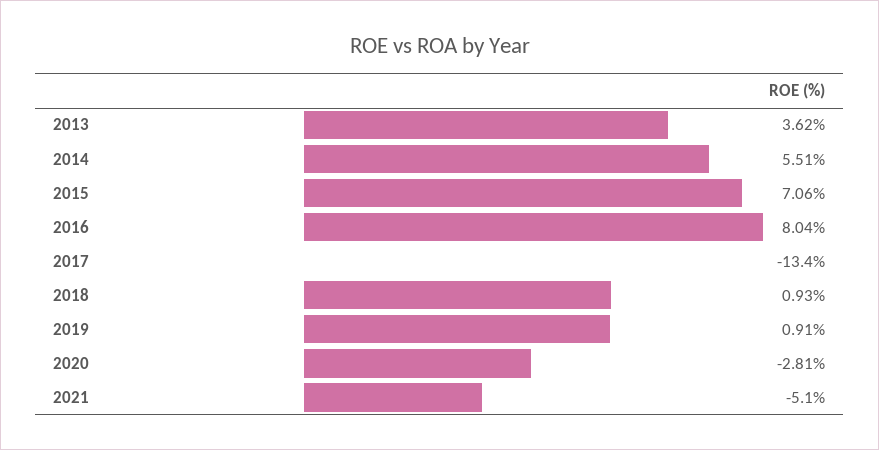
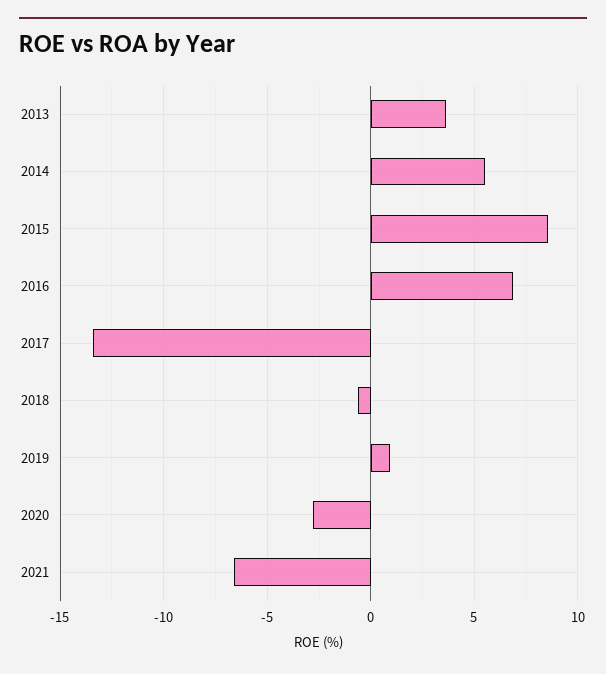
  {
    "2013": 3.62,
    "2014": 5.51,
-   "2015": 7.06,
+   "2015": 8.5,
-   "2016": 8.04,
+   "2016": 7,
    "2017": -13.4,
-   "2018": 0.93,
+   "2018": -0.5,
    "2019": 0.91,
    "2020": -2.81,
-   "2021": -5.1
+   "2021": -6.5
  }

